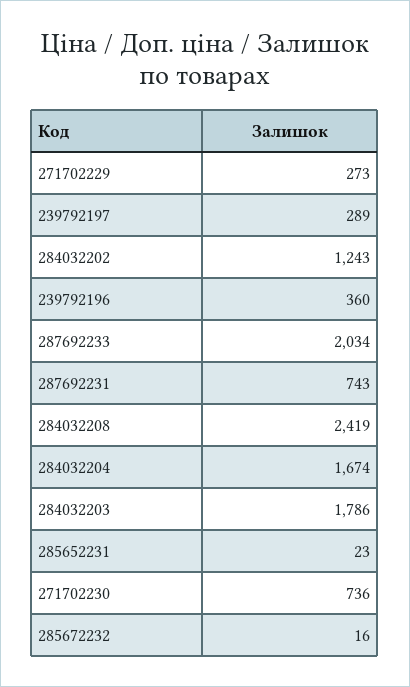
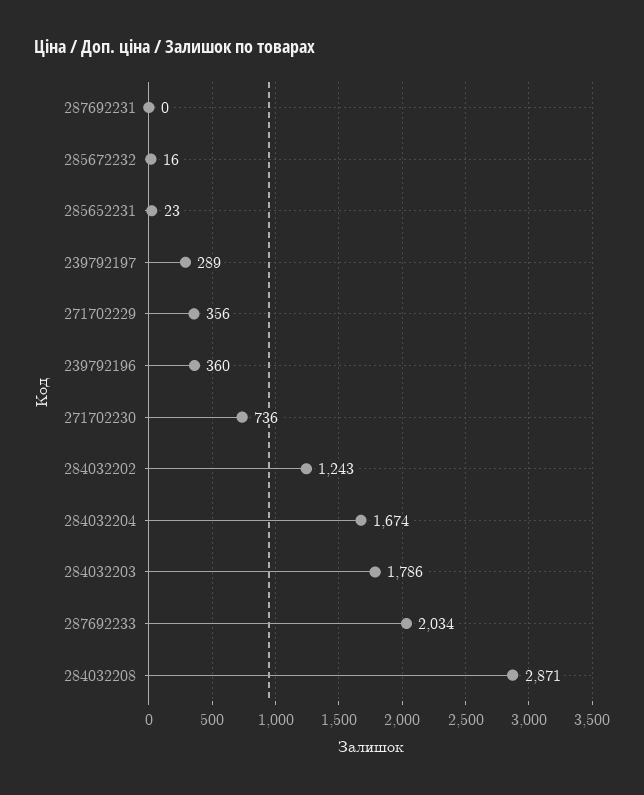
  {
-   "271702229": 273,
+   "271702229": 356,
    "239792197": 289,
    "284032202": 1243,
    "239792196": 360,
    "287692233": 2034,
-   "287692231": 743,
+   "287692231": 0,
-   "284032208": 2419,
+   "284032208": 2871,
    "284032204": 1674,
    "284032203": 1786,
    "285652231": 23,
    "271702230": 736,
    "285672232": 16
  }

